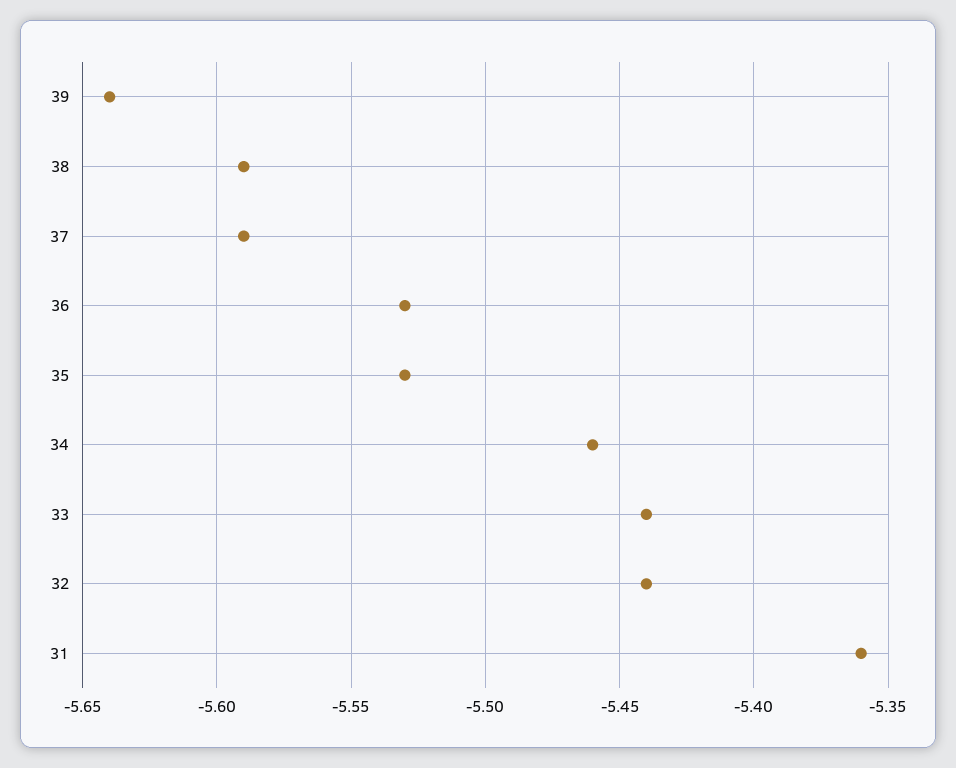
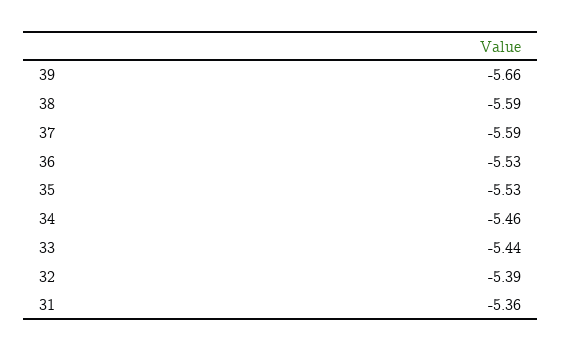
  {
-   "39": -5.64,
+   "39": -5.66,
    "38": -5.59,
    "37": -5.59,
    "36": -5.53,
    "35": -5.53,
    "34": -5.46,
    "33": -5.44,
-   "32": -5.44,
+   "32": -5.39,
    "31": -5.36
  }

